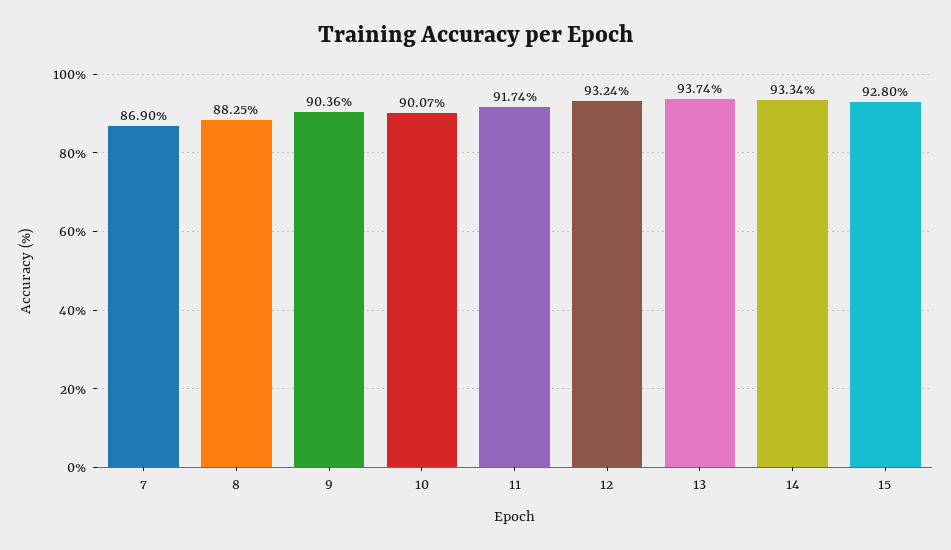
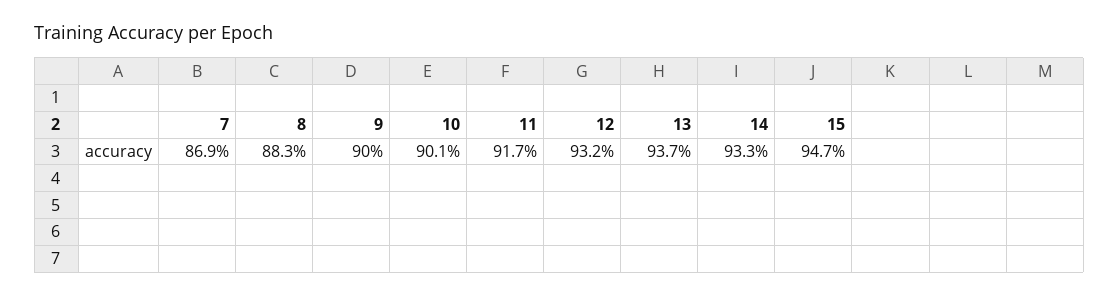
  {
    "7": 86.9,
    "8": 88.25,
-   "9": 90.36,
+   "9": 90,
    "10": 90.07,
    "11": 91.74,
    "12": 93.24,
    "13": 93.74,
    "14": 93.34,
-   "15": 92.8
+   "15": 94.7
  }

